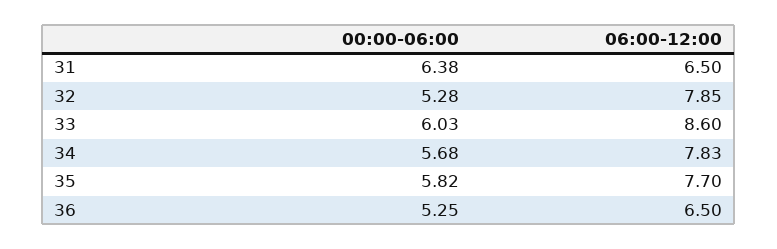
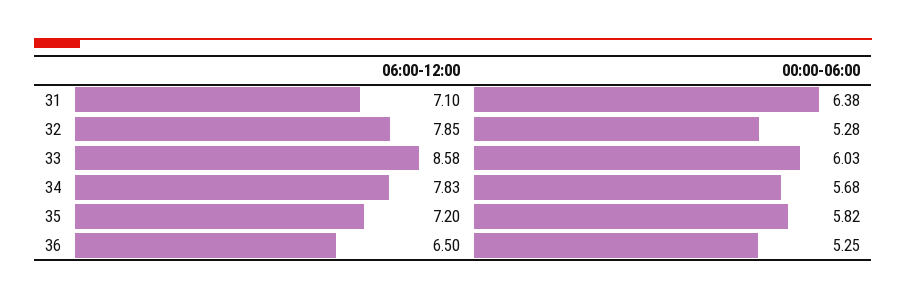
  {
    "00:00-06:00": {
      "31": 6.38,
      "32": 5.28,
      "33": 6.03,
      "34": 5.68,
      "35": 5.82,
      "36": 5.25
    },
    "06:00-12:00": {
-     "31": 6.5,
+     "31": 7.1,
      "32": 7.85,
-     "33": 8.6,
+     "33": 8.58,
      "34": 7.83,
-     "35": 7.7,
+     "35": 7.2,
      "36": 6.5
    }
  }

